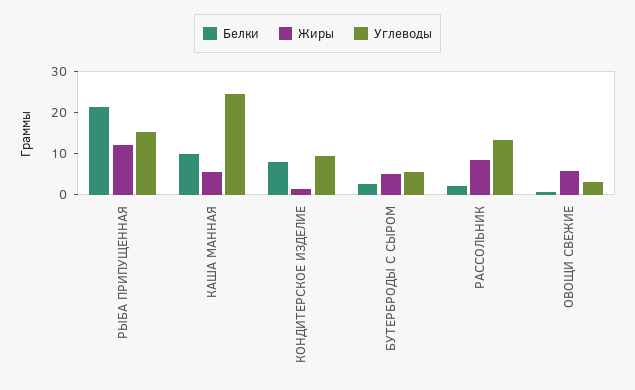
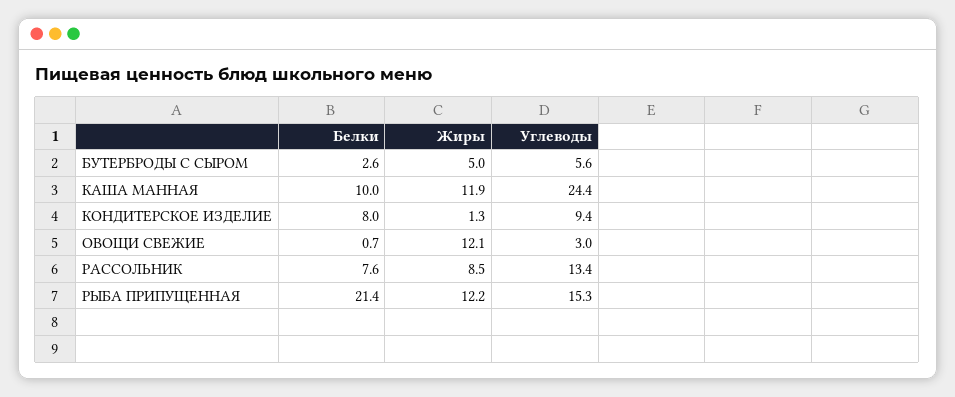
  {
    "Белки": {
      "РЫБА ПРИПУЩЕННАЯ": 21.4,
      "КАША МАННАЯ": 10,
      "КОНДИТЕРСКОЕ ИЗДЕЛИЕ": 8,
      "БУТЕРБРОДЫ С СЫРОМ": 2.6,
-     "РАССОЛЬНИК": 2,
+     "РАССОЛЬНИК": 7.6,
      "ОВОЩИ СВЕЖИЕ": 0.7
    },
    "Жиры": {
      "РЫБА ПРИПУЩЕННАЯ": 12.2,
-     "КАША МАННАЯ": 6,
+     "КАША МАННАЯ": 11.9,
      "КОНДИТЕРСКОЕ ИЗДЕЛИЕ": 1.3,
      "БУТЕРБРОДЫ С СЫРОМ": 5,
      "РАССОЛЬНИК": 8.5,
-     "ОВОЩИ СВЕЖИЕ": 6
+     "ОВОЩИ СВЕЖИЕ": 12.1
    },
    "Углеводы": {
      "РЫБА ПРИПУЩЕННАЯ": 15.3,
      "КАША МАННАЯ": 24.4,
      "КОНДИТЕРСКОЕ ИЗДЕЛИЕ": 9.4,
      "БУТЕРБРОДЫ С СЫРОМ": 5.6,
      "РАССОЛЬНИК": 13.4,
      "ОВОЩИ СВЕЖИЕ": 3
    }
  }

